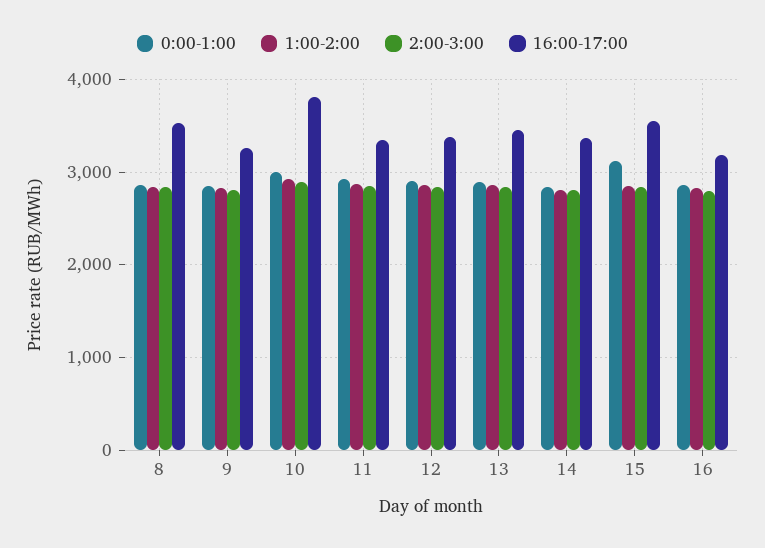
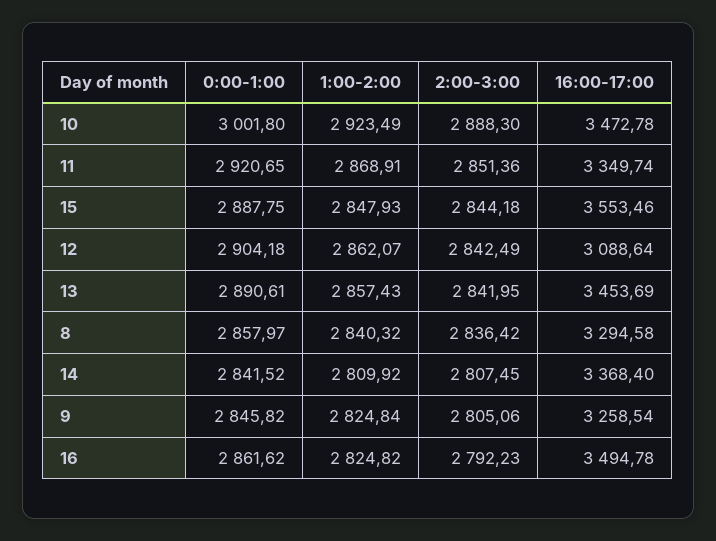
  {
    "0:00-1:00": {
      "8": 2857.97,
      "9": 2845.82,
      "10": 3001.8,
      "11": 2920.65,
      "12": 2904.18,
      "13": 2890.61,
      "14": 2841.52,
-     "15": 3100,
+     "15": 2887.75,
      "16": 2861.62
    },
    "1:00-2:00": {
      "8": 2840.32,
      "9": 2824.84,
      "10": 2923.49,
      "11": 2868.91,
      "12": 2862.07,
      "13": 2857.43,
      "14": 2809.92,
      "15": 2847.93,
      "16": 2824.82
    },
    "2:00-3:00": {
      "8": 2836.42,
      "9": 2805.06,
      "10": 2888.3,
      "11": 2851.36,
      "12": 2842.49,
      "13": 2841.95,
      "14": 2807.45,
      "15": 2844.18,
      "16": 2792.23
    },
    "16:00-17:00": {
-     "8": 3500,
+     "8": 3294.58,
      "9": 3258.54,
-     "10": 3800,
+     "10": 3472.78,
      "11": 3349.74,
-     "12": 3400,
+     "12": 3088.64,
      "13": 3453.69,
      "14": 3368.4,
      "15": 3553.46,
-     "16": 3200
+     "16": 3494.78
    }
  }

